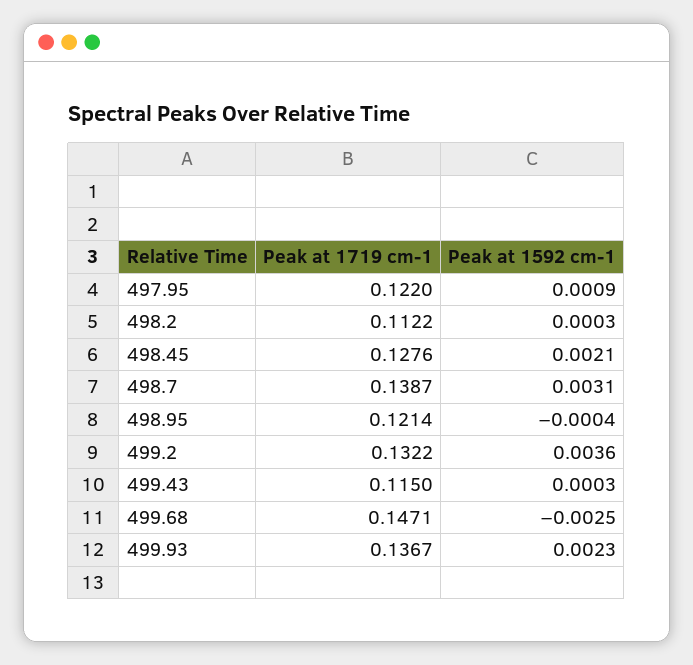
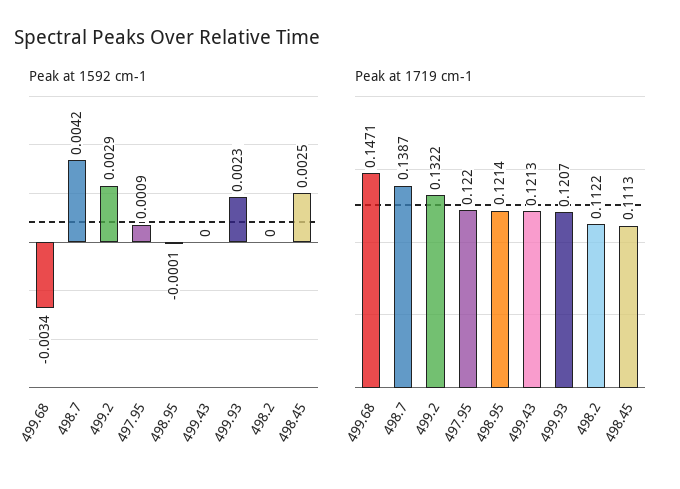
  {
    "Peak at 1719 cm-1": {
      "497.95": 0.122,
      "498.2": 0.1122,
-     "498.45": 0.1276,
+     "498.45": 0.1113,
      "498.7": 0.1387,
      "498.95": 0.1214,
      "499.2": 0.1322,
-     "499.43": 0.115,
+     "499.43": 0.1213,
      "499.68": 0.1471,
-     "499.93": 0.1367
+     "499.93": 0.1207
    },
    "Peak at 1592 cm-1": {
      "497.95": 0.0009,
-     "498.2": 0.0003,
+     "498.2": 0,
-     "498.45": 0.0021,
+     "498.45": 0.0025,
-     "498.7": 0.0031,
+     "498.7": 0.0042,
-     "498.95": -0.0004,
+     "498.95": -0.0001,
-     "499.2": 0.0036,
+     "499.2": 0.0029,
-     "499.43": 0.0003,
+     "499.43": 0,
-     "499.68": -0.0025,
+     "499.68": -0.0034,
      "499.93": 0.0023
    }
  }

